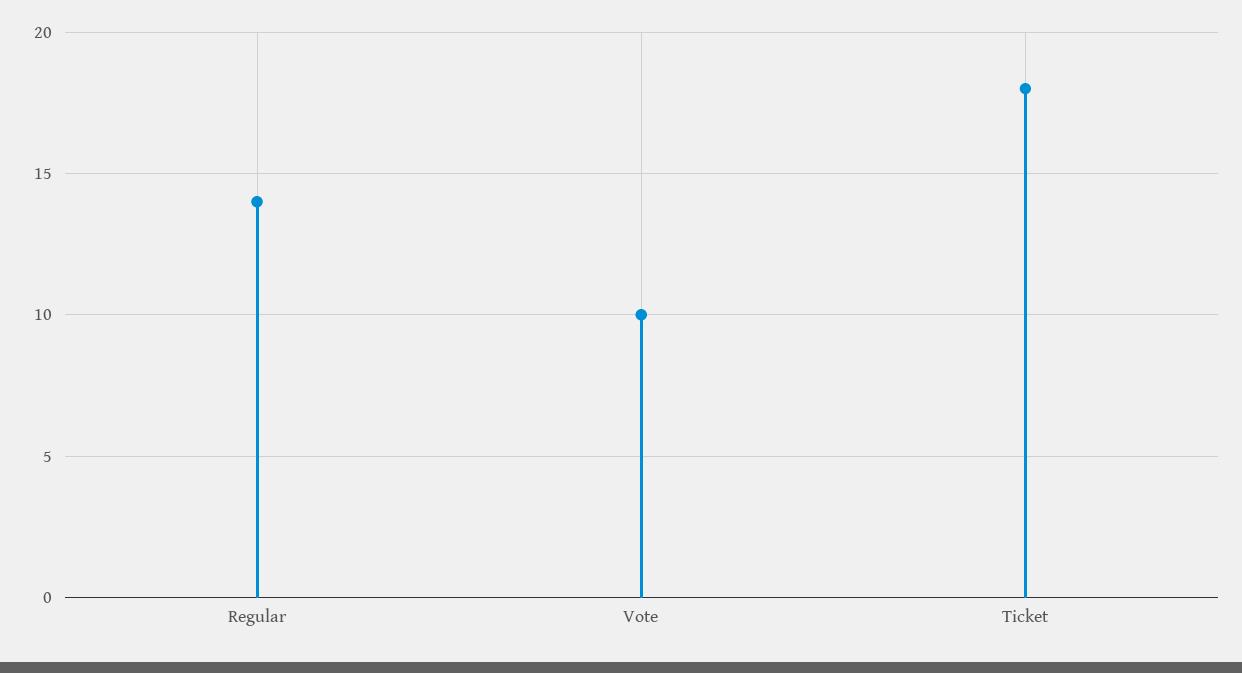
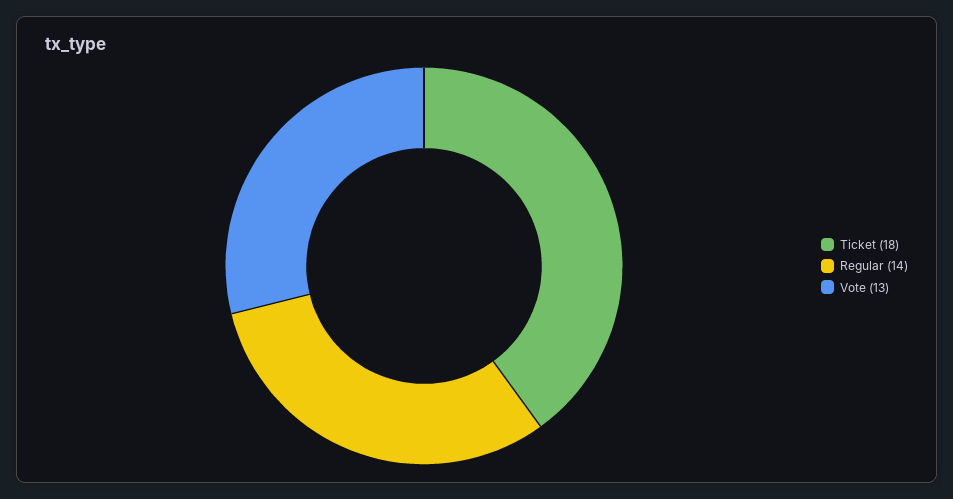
  {
    "Regular": 14,
-   "Vote": 10,
+   "Vote": 13,
    "Ticket": 18
  }

